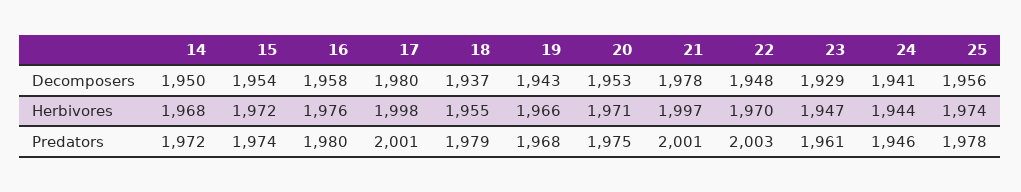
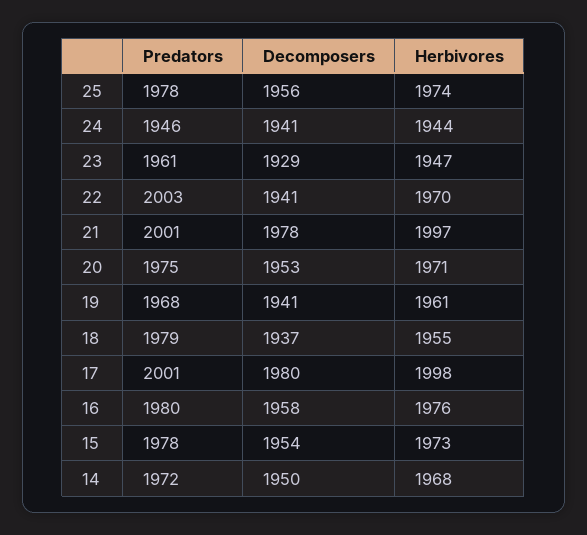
  {
    "14": {
      "Decomposers": 1950,
      "Herbivores": 1968,
      "Predators": 1972
    },
    "15": {
      "Decomposers": 1954,
-     "Herbivores": 1972,
+     "Herbivores": 1973,
-     "Predators": 1974
+     "Predators": 1978
    },
    "16": {
      "Decomposers": 1958,
      "Herbivores": 1976,
      "Predators": 1980
    },
    "17": {
      "Decomposers": 1980,
      "Herbivores": 1998,
      "Predators": 2001
    },
    "18": {
      "Decomposers": 1937,
      "Herbivores": 1955,
      "Predators": 1979
    },
    "19": {
-     "Decomposers": 1943,
+     "Decomposers": 1941,
-     "Herbivores": 1966,
+     "Herbivores": 1961,
      "Predators": 1968
    },
    "20": {
      "Decomposers": 1953,
      "Herbivores": 1971,
      "Predators": 1975
    },
    "21": {
      "Decomposers": 1978,
      "Herbivores": 1997,
      "Predators": 2001
    },
    "22": {
-     "Decomposers": 1948,
+     "Decomposers": 1941,
      "Herbivores": 1970,
      "Predators": 2003
    },
    "23": {
      "Decomposers": 1929,
      "Herbivores": 1947,
      "Predators": 1961
    },
    "24": {
      "Decomposers": 1941,
      "Herbivores": 1944,
      "Predators": 1946
    },
    "25": {
      "Decomposers": 1956,
      "Herbivores": 1974,
      "Predators": 1978
    }
  }

